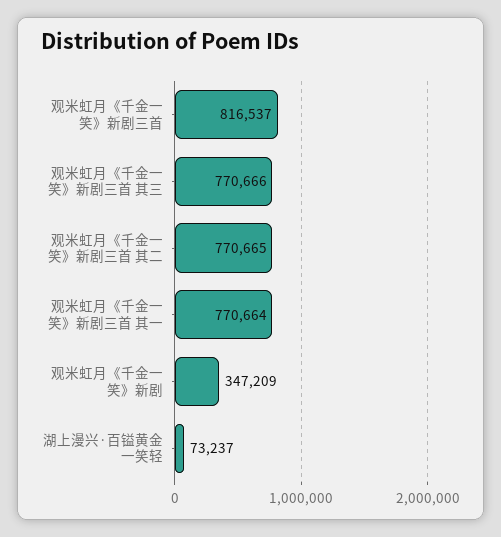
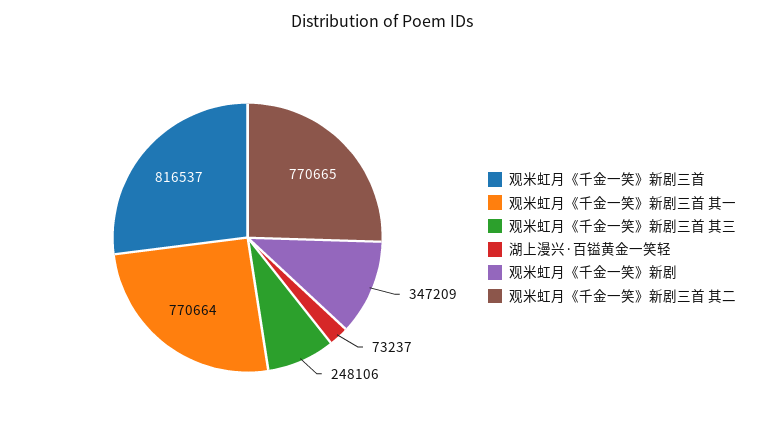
  {
    "观米虹月《千金一笑》新剧三首": 816537,
-   "观米虹月《千金一笑》新剧三首 其三": 770666,
+   "观米虹月《千金一笑》新剧三首 其三": 248106,
    "观米虹月《千金一笑》新剧三首 其二": 770665,
    "观米虹月《千金一笑》新剧三首 其一": 770664,
    "观米虹月《千金一笑》新剧": 347209,
    "湖上漫兴·百镒黄金一笑轻": 73237
  }

